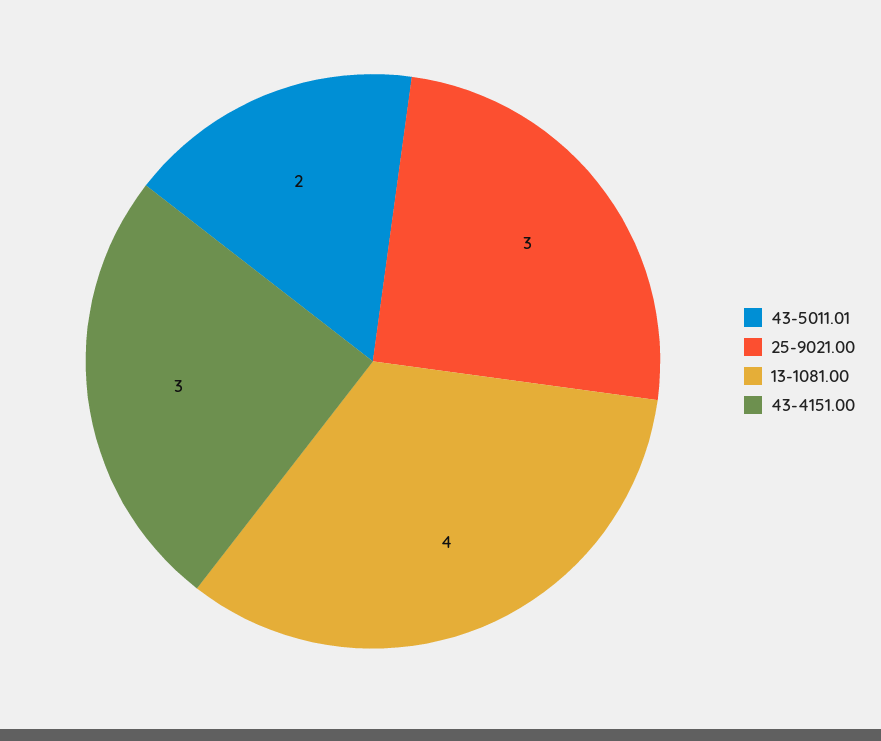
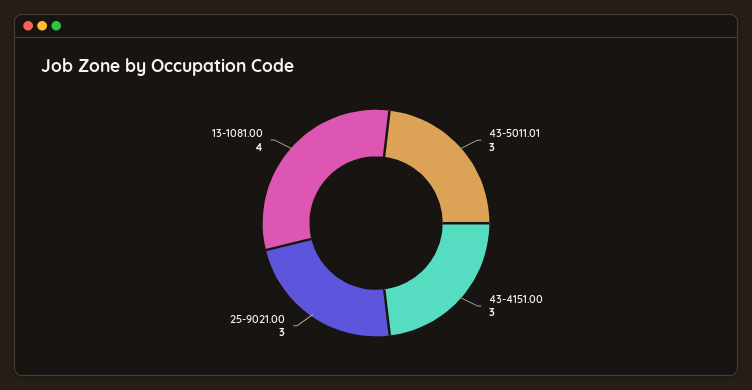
  {
-   "43-5011.01": 2,
+   "43-5011.01": 3,
    "25-9021.00": 3,
    "13-1081.00": 4,
    "43-4151.00": 3
  }

